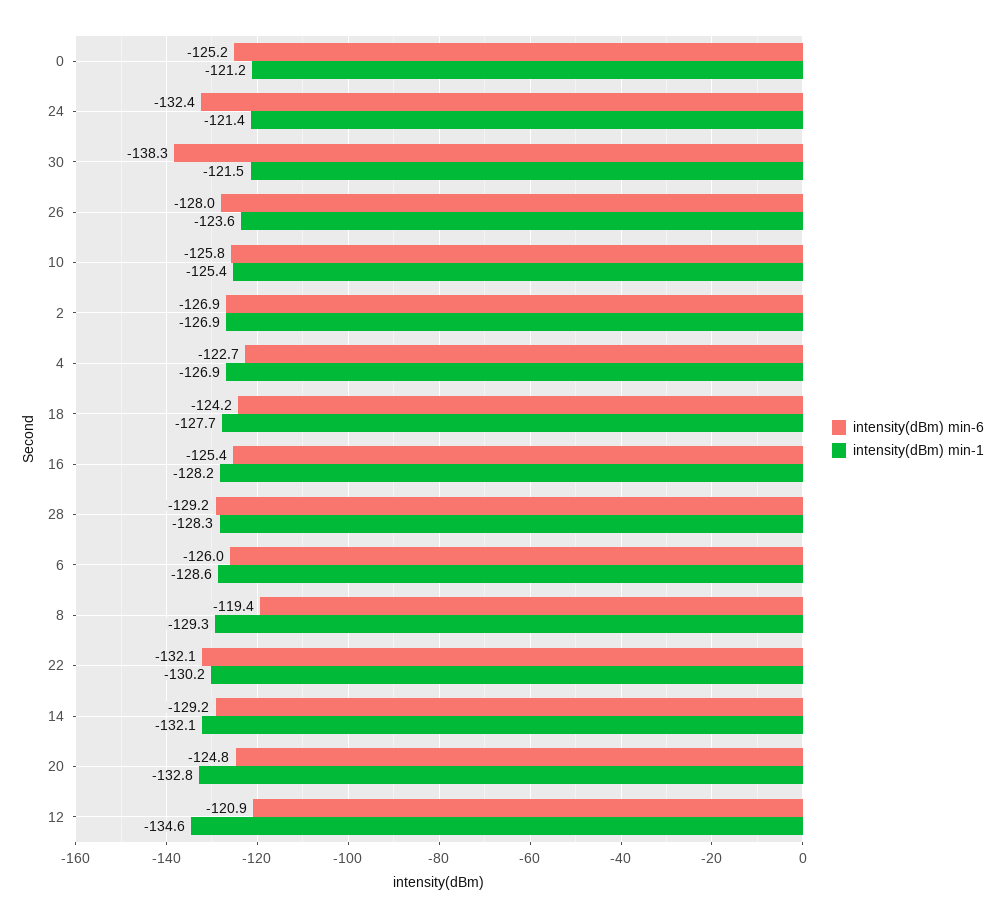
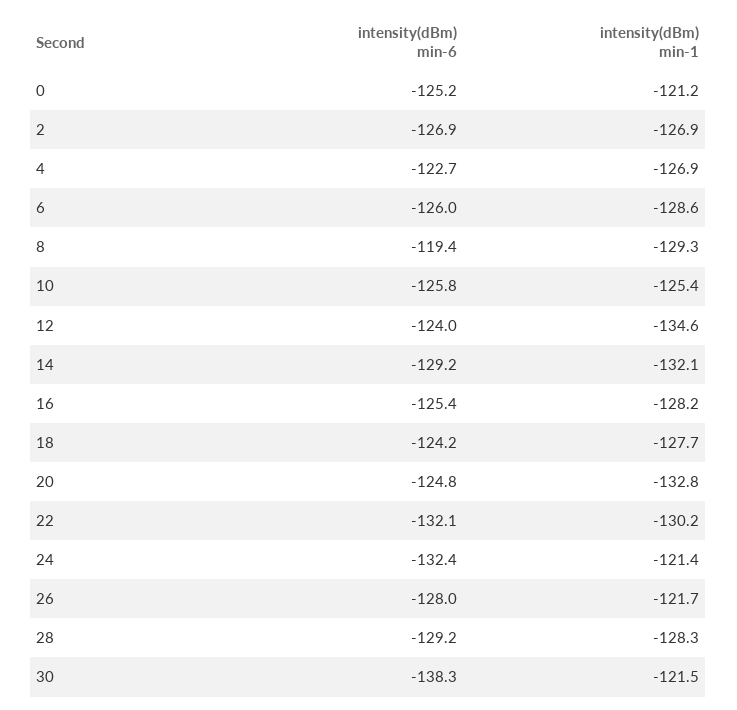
  {
    "intensity(dBm) min-6": {
      "0": -125.2,
      "24": -132.4,
      "30": -138.3,
      "26": -128,
      "10": -125.8,
      "2": -126.9,
      "4": -122.7,
      "18": -124.2,
      "16": -125.4,
      "28": -129.2,
      "6": -126,
      "8": -119.4,
      "22": -132.1,
      "14": -129.2,
      "20": -124.8,
-     "12": -120.9
+     "12": -124
    },
    "intensity(dBm) min-1": {
      "0": -121.2,
      "24": -121.4,
      "30": -121.5,
-     "26": -123.6,
+     "26": -121.7,
      "10": -125.4,
      "2": -126.9,
      "4": -126.9,
      "18": -127.7,
      "16": -128.2,
      "28": -128.3,
      "6": -128.6,
      "8": -129.3,
      "22": -130.2,
      "14": -132.1,
      "20": -132.8,
      "12": -134.6
    }
  }

